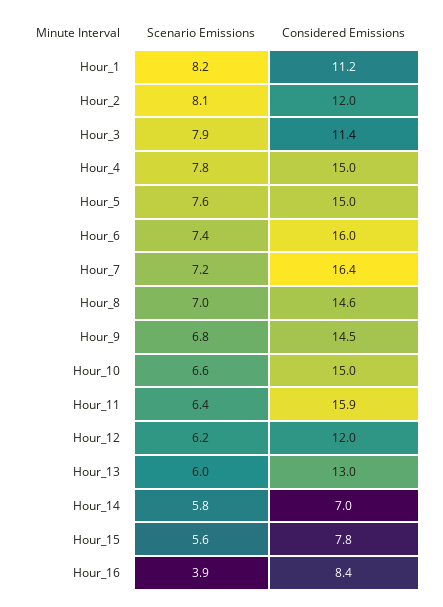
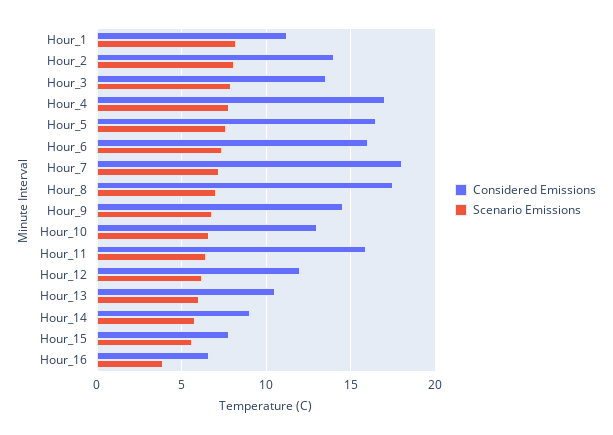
  {
    "Scenario Emissions": {
      "Hour_1": 8.2,
      "Hour_2": 8.1,
      "Hour_3": 7.9,
      "Hour_4": 7.8,
      "Hour_5": 7.6,
      "Hour_6": 7.4,
      "Hour_7": 7.2,
      "Hour_8": 7,
      "Hour_9": 6.8,
      "Hour_10": 6.6,
      "Hour_11": 6.4,
      "Hour_12": 6.2,
      "Hour_13": 6,
      "Hour_14": 5.8,
      "Hour_15": 5.6,
      "Hour_16": 3.9
    },
    "Considered Emissions": {
      "Hour_1": 11.2,
-     "Hour_2": 12,
+     "Hour_2": 14,
-     "Hour_3": 11.4,
+     "Hour_3": 13.5,
-     "Hour_4": 15,
+     "Hour_4": 17,
-     "Hour_5": 15,
+     "Hour_5": 16.5,
      "Hour_6": 16,
-     "Hour_7": 16.4,
+     "Hour_7": 18,
-     "Hour_8": 14.6,
+     "Hour_8": 17.5,
      "Hour_9": 14.5,
-     "Hour_10": 15,
+     "Hour_10": 13,
      "Hour_11": 15.9,
      "Hour_12": 12,
-     "Hour_13": 13,
+     "Hour_13": 10.5,
-     "Hour_14": 7,
+     "Hour_14": 9,
      "Hour_15": 7.8,
-     "Hour_16": 8.4
+     "Hour_16": 6.5
    }
  }

